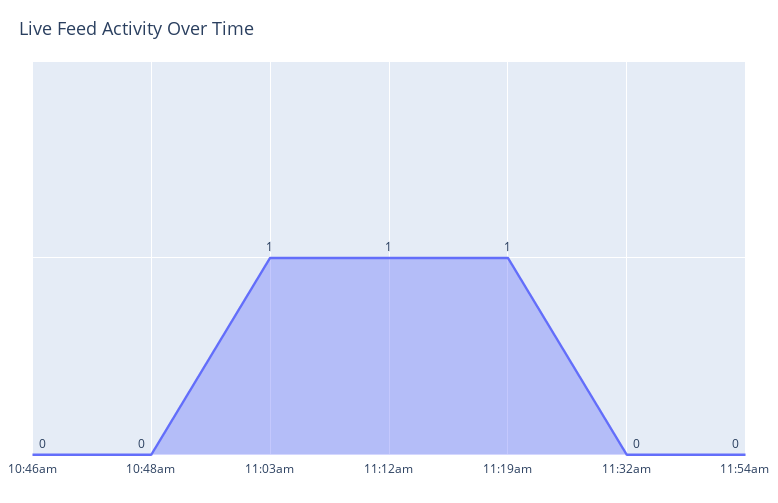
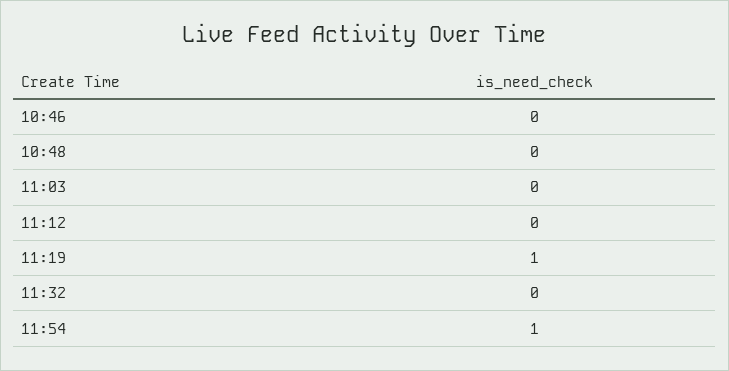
  {
    "10:46am": 0,
    "10:48am": 0,
-   "11:03am": 1,
+   "11:03am": 0,
-   "11:12am": 1,
+   "11:12am": 0,
    "11:19am": 1,
    "11:32am": 0,
-   "11:54am": 0
+   "11:54am": 1
  }

